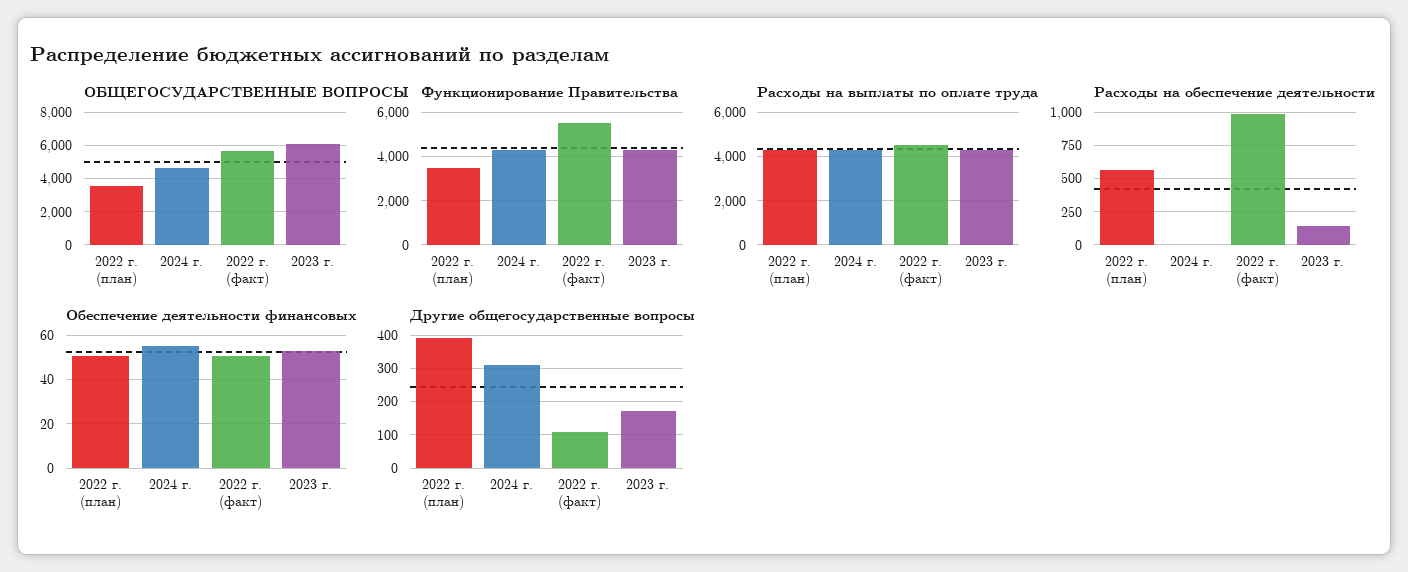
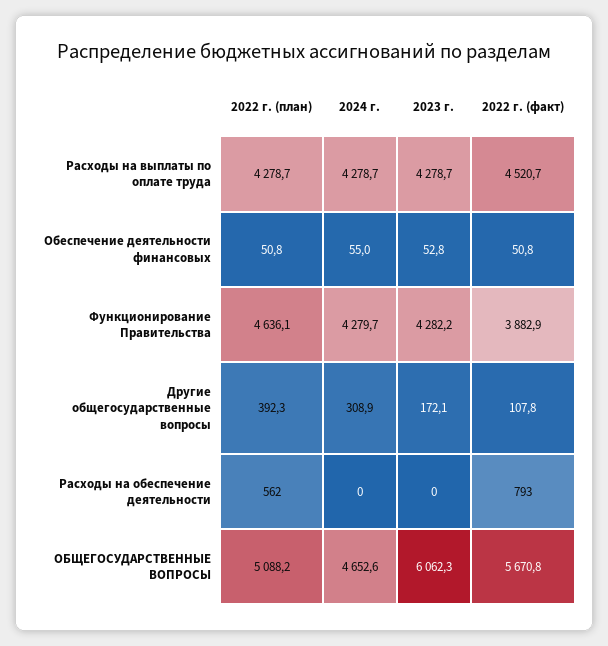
  {
    "ОБЩЕГОСУДАРСТВЕННЫЕ ВОПРОСЫ": {
-     "2022 г. (план)": 3500,
+     "2022 г. (план)": 5088.2,
      "2024 г.": 4652.6,
      "2022 г. (факт)": 5670.8,
      "2023 г.": 6062.3
    },
    "Функционирование Правительства": {
-     "2022 г. (план)": 3500,
+     "2022 г. (план)": 4636.1,
      "2024 г.": 4279.7,
-     "2022 г. (факт)": 5500,
+     "2022 г. (факт)": 3882.9,
      "2023 г.": 4282.2
    },
    "Расходы на выплаты по оплате труда": {
      "2022 г. (план)": 4278.7,
      "2024 г.": 4278.7,
      "2022 г. (факт)": 4520.7,
      "2023 г.": 4278.7
    },
    "Расходы на обеспечение деятельности": {
      "2022 г. (план)": 562,
      "2024 г.": 0,
-     "2022 г. (факт)": 1000,
+     "2022 г. (факт)": 793,
-     "2023 г.": 150
+     "2023 г.": 0
    },
    "Обеспечение деятельности финансовых": {
      "2022 г. (план)": 50.8,
      "2024 г.": 55,
      "2022 г. (факт)": 50.8,
      "2023 г.": 52.8
    },
    "Другие общегосударственные вопросы": {
      "2022 г. (план)": 392.3,
      "2024 г.": 308.9,
      "2022 г. (факт)": 107.8,
      "2023 г.": 172.1
    }
  }

